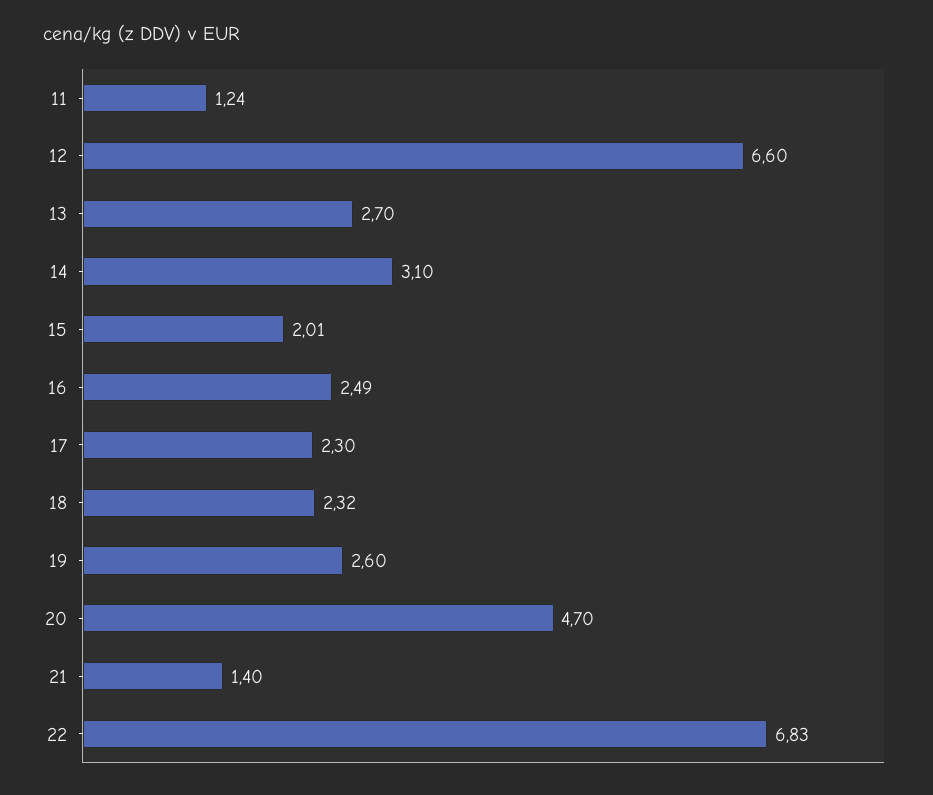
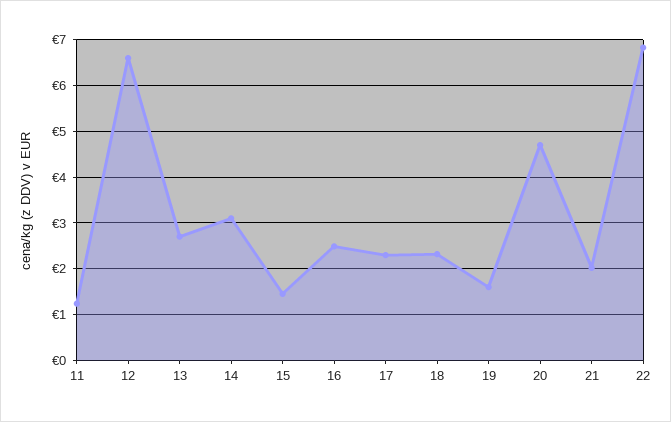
  {
    "11": 1.24,
    "12": 6.6,
    "13": 2.7,
    "14": 3.1,
-   "15": 2.01,
+   "15": 1.4,
    "16": 2.49,
    "17": 2.3,
    "18": 2.32,
-   "19": 2.6,
+   "19": 1.6,
    "20": 4.7,
-   "21": 1.4,
+   "21": 2,
    "22": 6.83
  }

